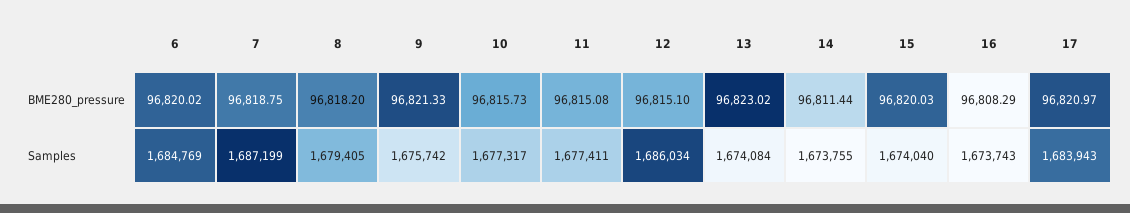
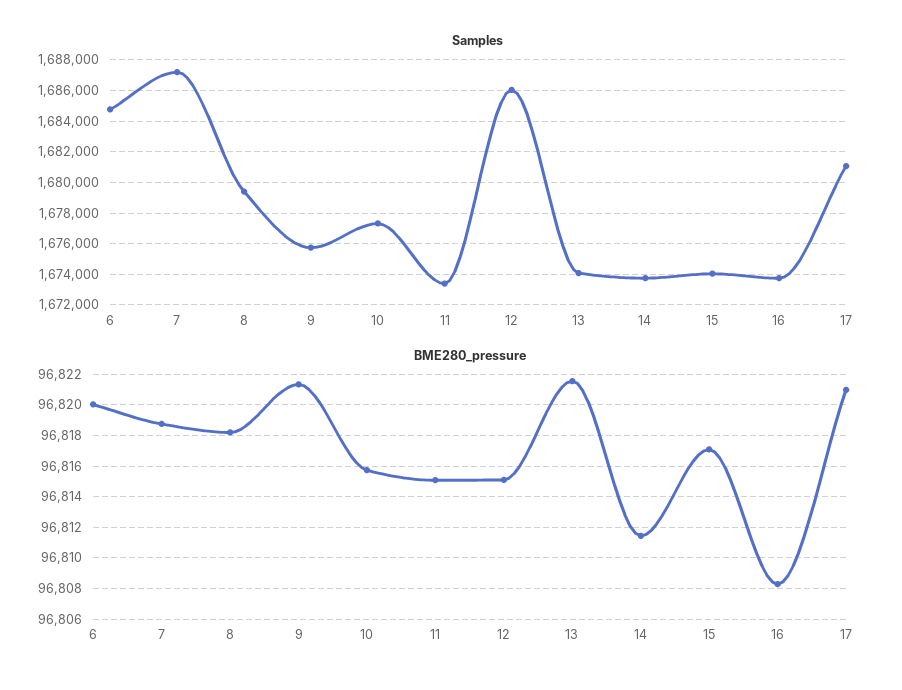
  {
    "BME280_pressure": {
      "6": 96820.02,
      "7": 96818.75,
      "8": 96818.2,
      "9": 96821.33,
      "10": 96815.73,
      "11": 96815.08,
      "12": 96815.1,
-     "13": 96823.02,
+     "13": 96821.5,
      "14": 96811.44,
-     "15": 96820.03,
+     "15": 96817,
      "16": 96808.29,
      "17": 96820.97
    },
    "Samples": {
      "6": 1684769,
      "7": 1687199,
      "8": 1679405,
      "9": 1675742,
      "10": 1677317,
-     "11": 1677411,
+     "11": 1673500,
      "12": 1686034,
      "13": 1674084,
      "14": 1673755,
      "15": 1674040,
      "16": 1673743,
-     "17": 1683943
+     "17": 1681000
    }
  }

